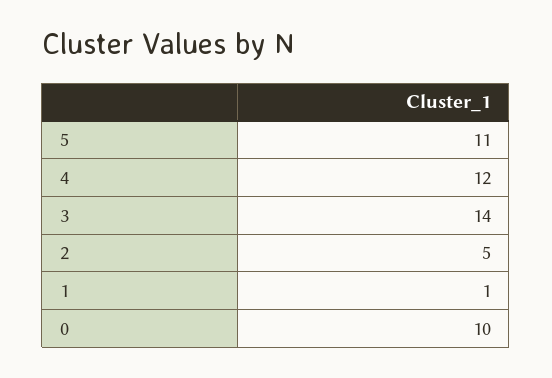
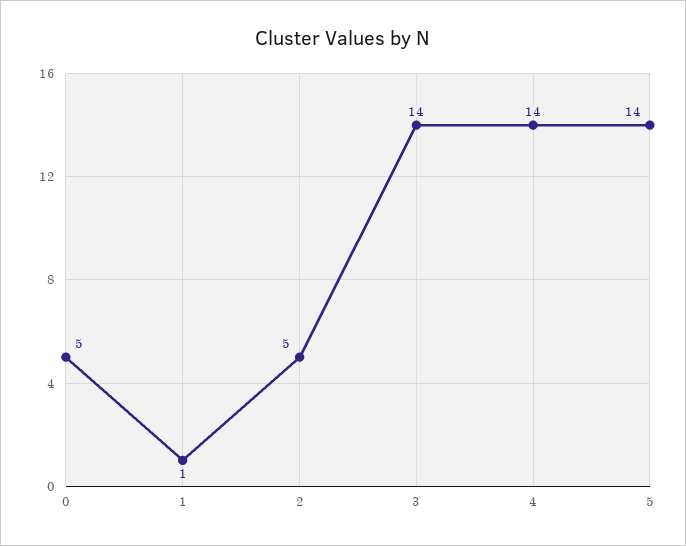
  {
-   "5": 11,
+   "5": 14,
-   "4": 12,
+   "4": 14,
    "3": 14,
    "2": 5,
    "1": 1,
-   "0": 10
+   "0": 5
  }

